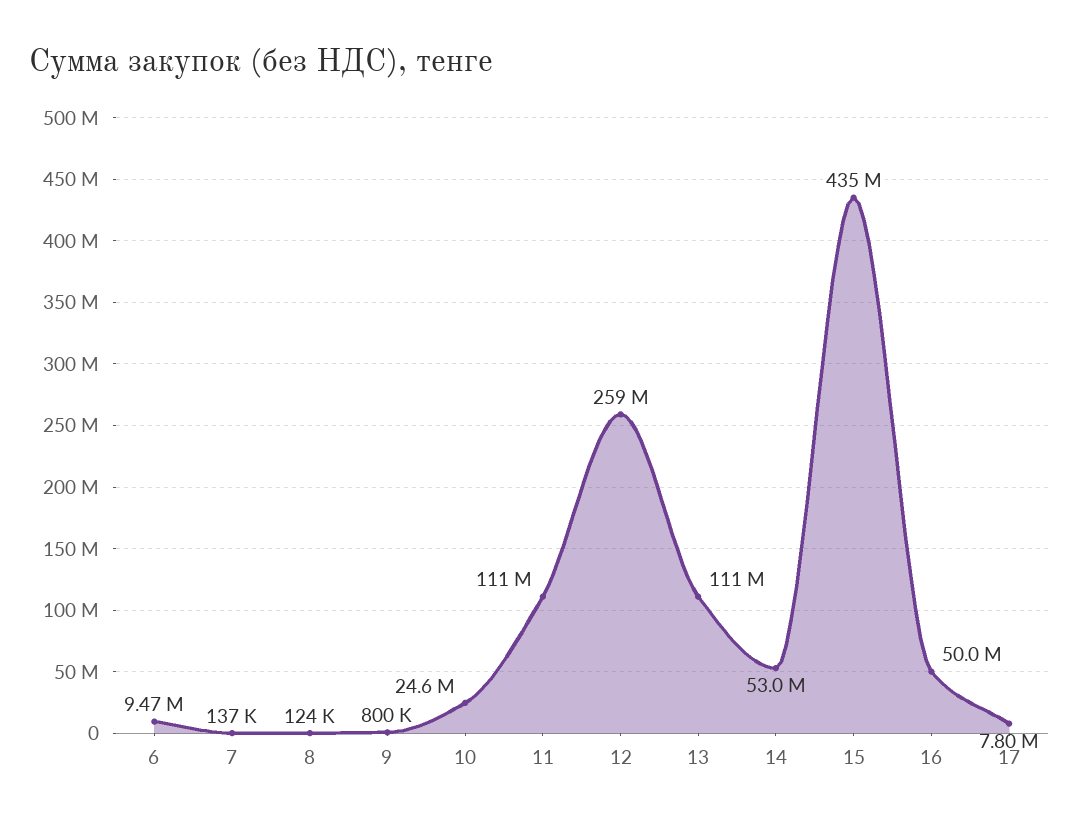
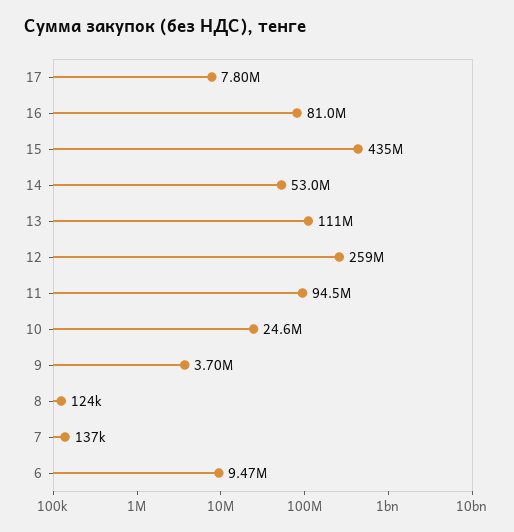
  {
    "6": 9470000,
    "7": 137000,
    "8": 124000,
-   "9": 800000,
+   "9": 3700000,
    "10": 24600000,
-   "11": 111000000,
+   "11": 94500000,
    "12": 259000000,
    "13": 111000000,
    "14": 53000000,
    "15": 435000000,
-   "16": 50000000,
+   "16": 81000000,
    "17": 7800000
  }

